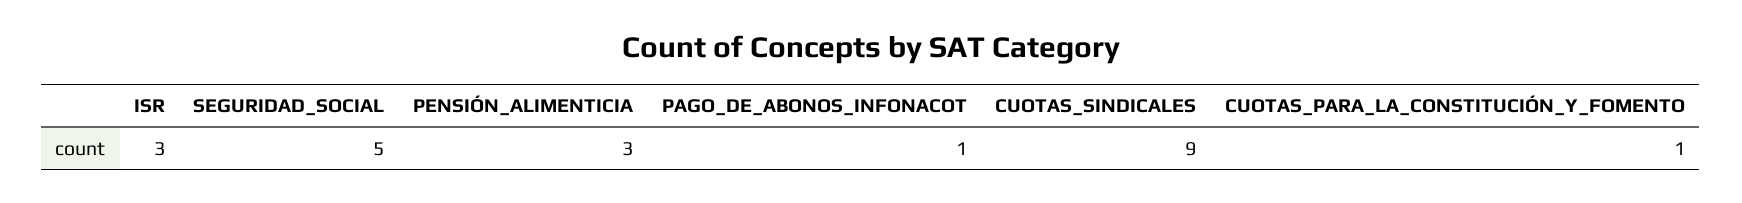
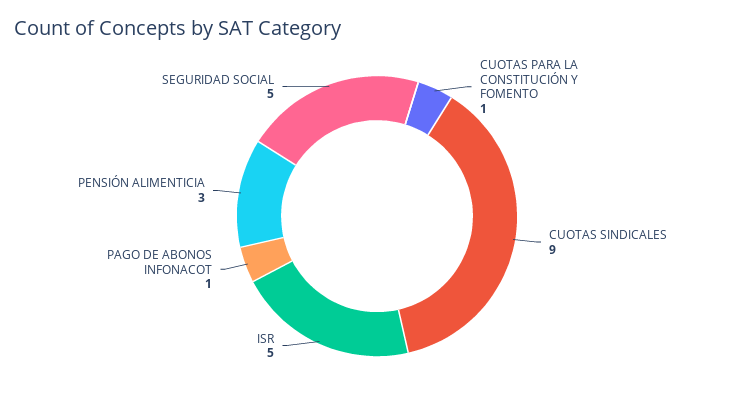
  {
-   "ISR": 3,
+   "ISR": 5,
    "SEGURIDAD_SOCIAL": 5,
    "PENSIÓN_ALIMENTICIA": 3,
    "PAGO_DE_ABONOS_INFONACOT": 1,
    "CUOTAS_SINDICALES": 9,
    "CUOTAS_PARA_LA_CONSTITUCIÓN_Y_FOMENTO": 1
  }

